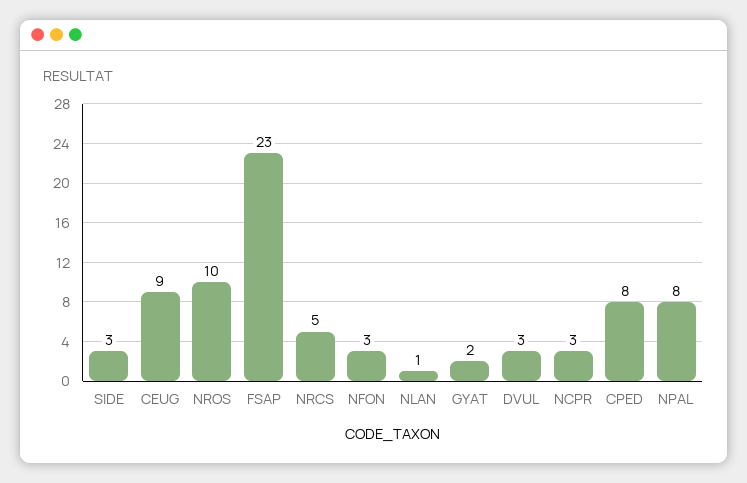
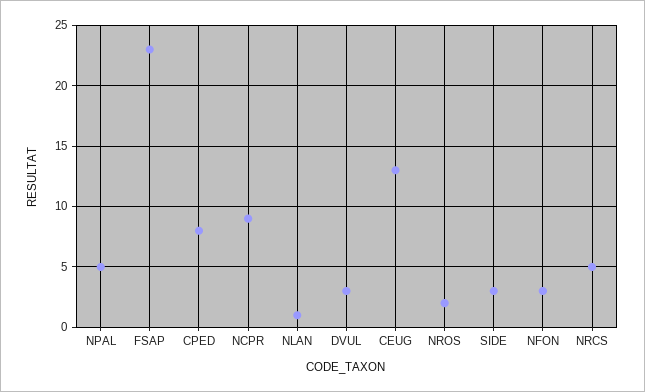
  {
    "SIDE": 3,
-   "CEUG": 9,
+   "CEUG": 13,
-   "NROS": 10,
+   "NROS": 2,
    "FSAP": 23,
    "NRCS": 5,
    "NFON": 3,
    "NLAN": 1,
-   "GYAT": 2,
    "DVUL": 3,
-   "NCPR": 3,
+   "NCPR": 9,
    "CPED": 8,
-   "NPAL": 8
+   "NPAL": 5
  }

